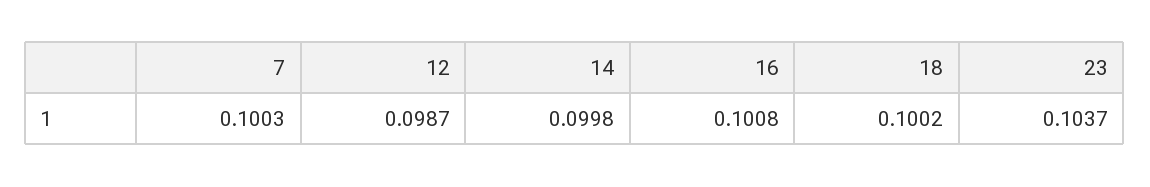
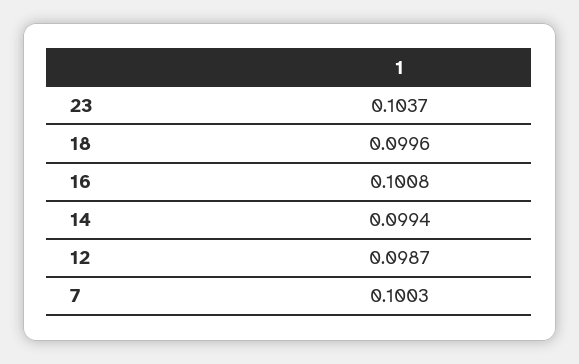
  {
    "7": 0.1003,
    "12": 0.0987,
-   "14": 0.0998,
+   "14": 0.0994,
    "16": 0.1008,
-   "18": 0.1002,
+   "18": 0.0996,
    "23": 0.1037
  }

